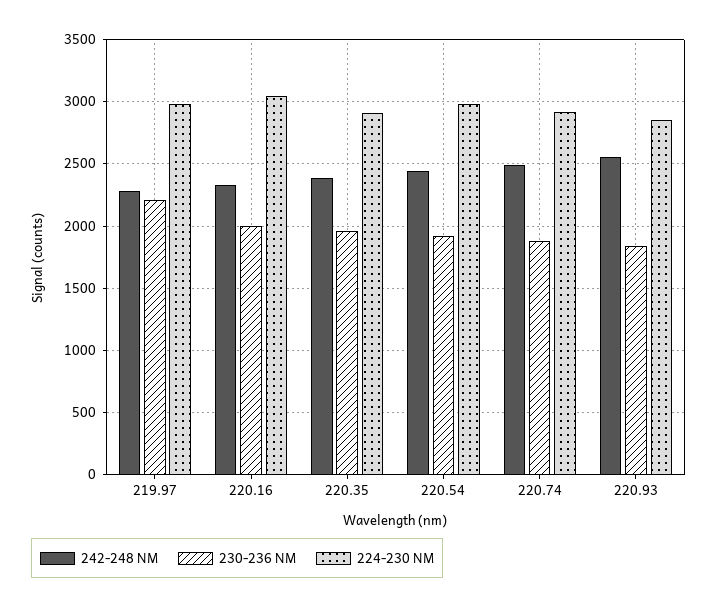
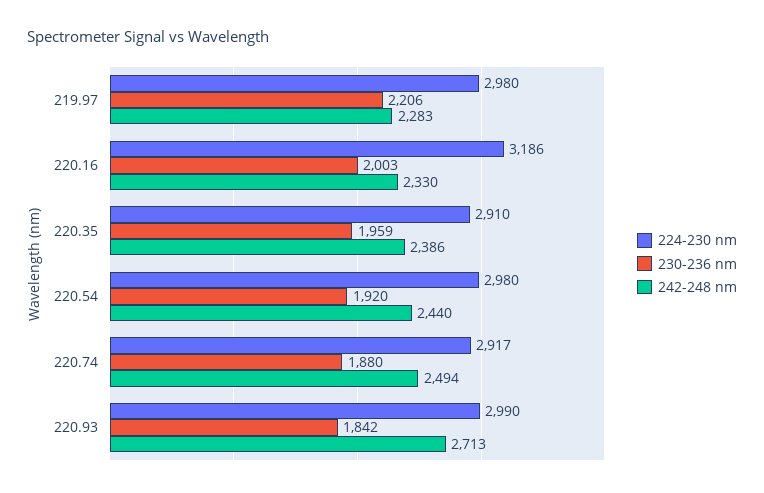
  {
    "242-248 NM": {
      "219.97": 2283,
      "220.16": 2330,
      "220.35": 2386,
      "220.54": 2440,
      "220.74": 2494,
-     "220.93": 2550
+     "220.93": 2713
    },
    "230-236 NM": {
      "219.97": 2206,
      "220.16": 2003,
      "220.35": 1959,
      "220.54": 1920,
      "220.74": 1880,
      "220.93": 1842
    },
    "224-230 NM": {
      "219.97": 2980,
-     "220.16": 3050,
+     "220.16": 3186,
      "220.35": 2910,
      "220.54": 2980,
      "220.74": 2917,
-     "220.93": 2850
+     "220.93": 2990
    }
  }

